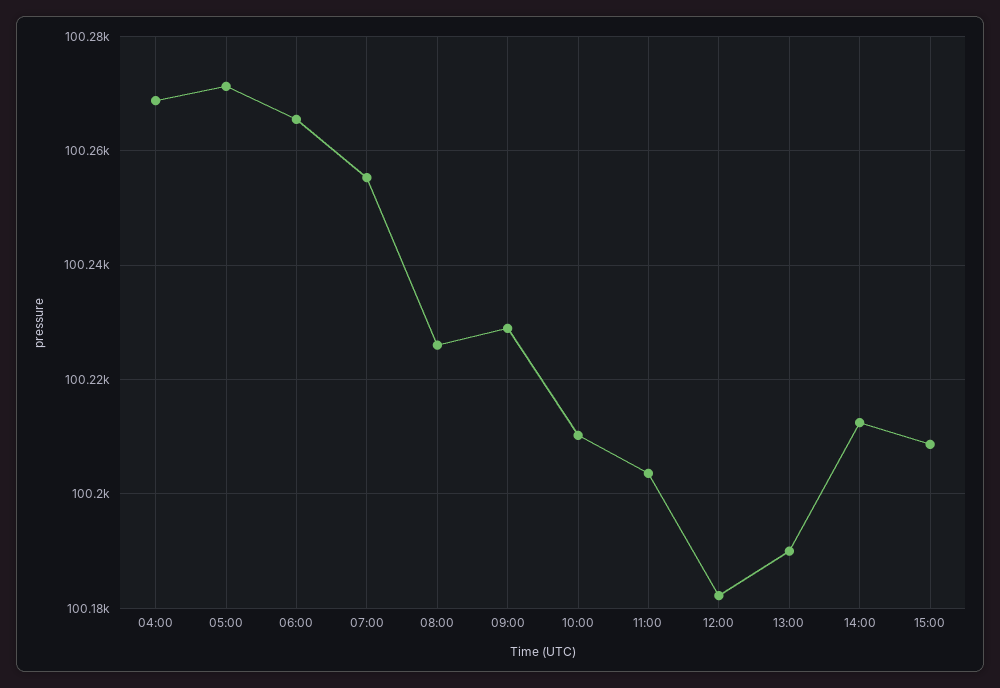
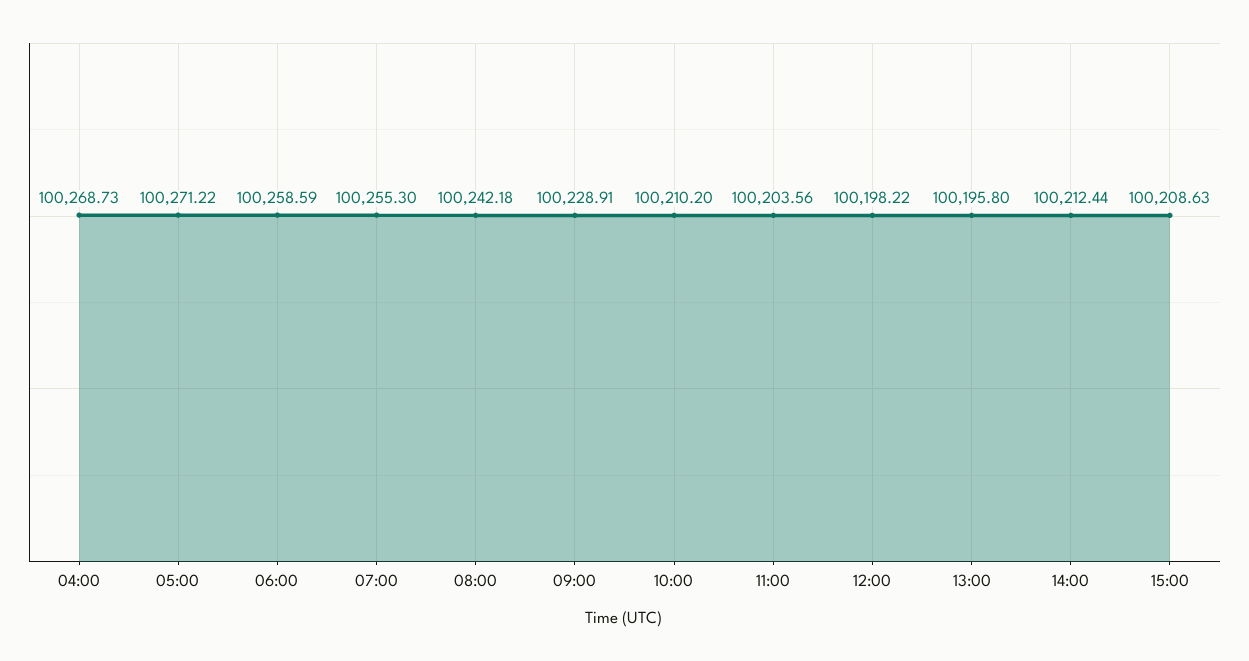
  {
    "04:00": 100268.73,
    "05:00": 100271.22,
-   "06:00": 100266,
+   "06:00": 100258.59,
    "07:00": 100255.3,
-   "08:00": 100226,
+   "08:00": 100242.18,
    "09:00": 100228.91,
    "10:00": 100210.2,
    "11:00": 100203.56,
-   "12:00": 100182,
+   "12:00": 100198.22,
-   "13:00": 100190,
+   "13:00": 100195.8,
    "14:00": 100212.44,
    "15:00": 100208.63
  }

